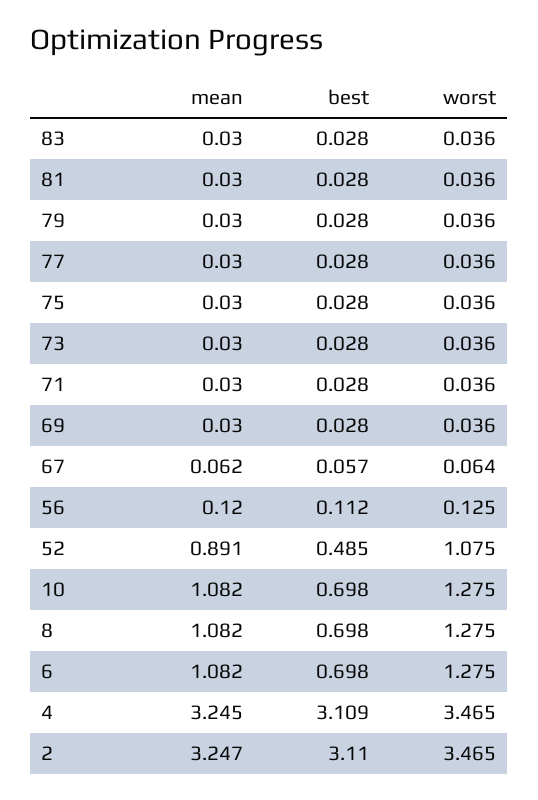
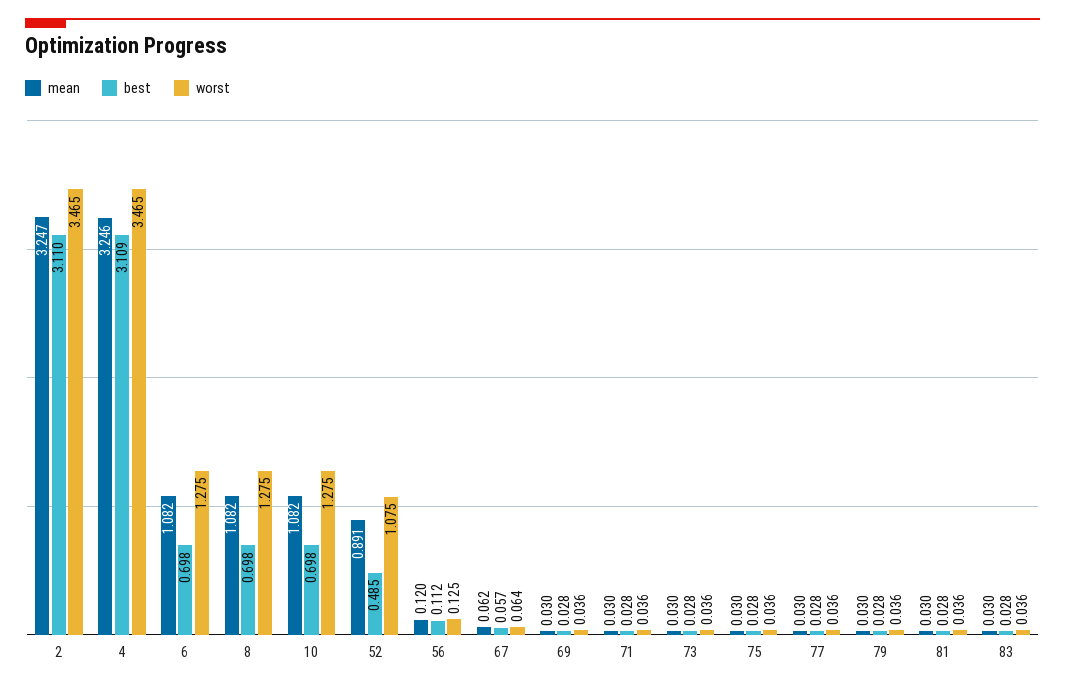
  {
    "mean": {
      "83": 0.03,
      "81": 0.03,
      "79": 0.03,
      "77": 0.03,
      "75": 0.03,
      "73": 0.03,
      "71": 0.03,
      "69": 0.03,
      "67": 0.062,
      "56": 0.12,
      "52": 0.891,
      "10": 1.082,
      "8": 1.082,
      "6": 1.082,
-     "4": 3.245,
+     "4": 3.246,
      "2": 3.247
    },
    "best": {
      "83": 0.028,
      "81": 0.028,
      "79": 0.028,
      "77": 0.028,
      "75": 0.028,
      "73": 0.028,
      "71": 0.028,
      "69": 0.028,
      "67": 0.057,
      "56": 0.112,
      "52": 0.485,
      "10": 0.698,
      "8": 0.698,
      "6": 0.698,
      "4": 3.109,
      "2": 3.11
    },
    "worst": {
      "83": 0.036,
      "81": 0.036,
      "79": 0.036,
      "77": 0.036,
      "75": 0.036,
      "73": 0.036,
      "71": 0.036,
      "69": 0.036,
      "67": 0.064,
      "56": 0.125,
      "52": 1.075,
      "10": 1.275,
      "8": 1.275,
      "6": 1.275,
      "4": 3.465,
      "2": 3.465
    }
  }

